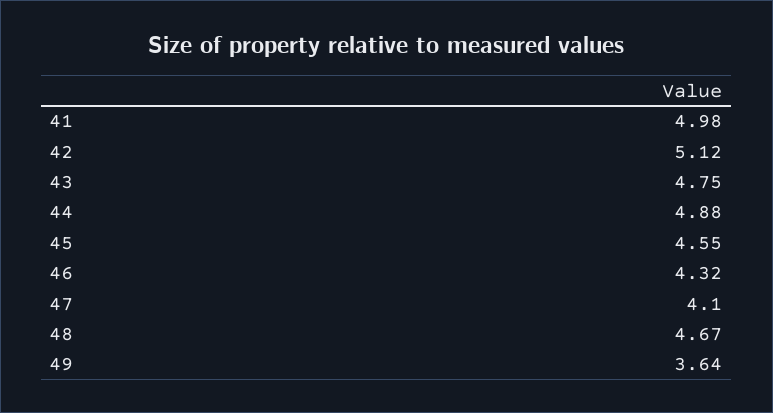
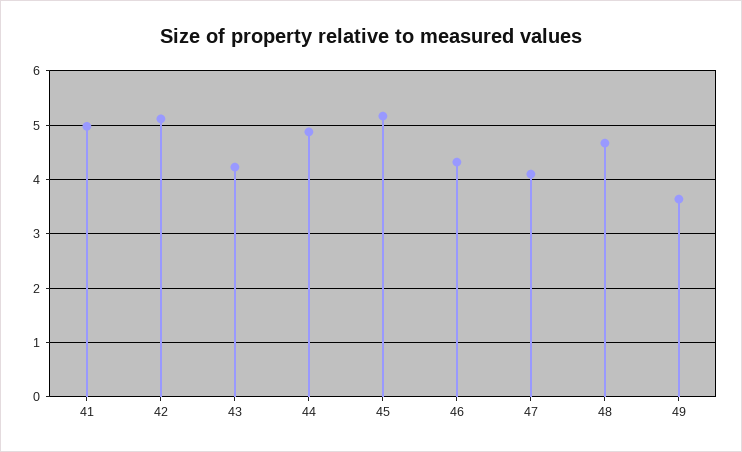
  {
    "41": 4.98,
    "42": 5.12,
-   "43": 4.75,
+   "43": 4.2,
    "44": 4.88,
-   "45": 4.55,
+   "45": 5.2,
    "46": 4.32,
    "47": 4.1,
    "48": 4.67,
    "49": 3.64
  }

